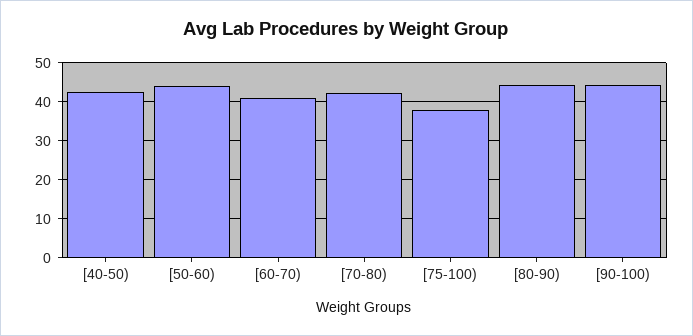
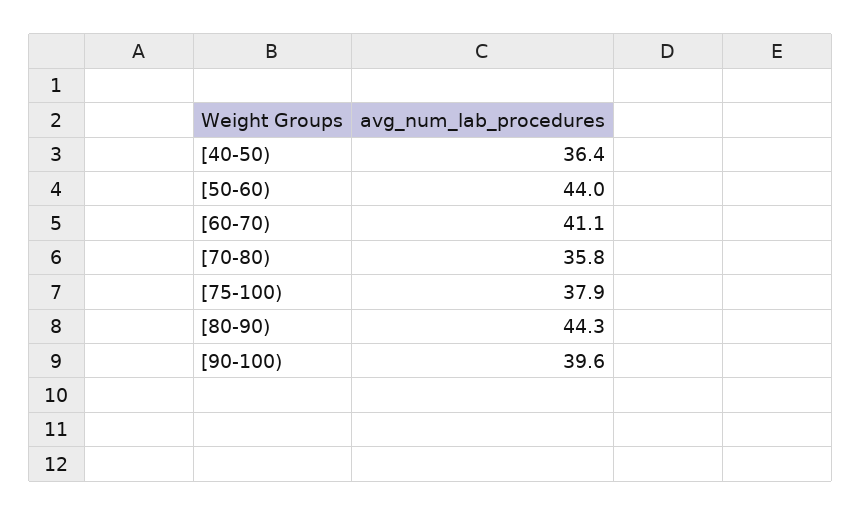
  {
-   "[40-50)": 42,
+   "[40-50)": 36.4,
    "[50-60)": 44,
    "[60-70)": 41.1,
-   "[70-80)": 42,
+   "[70-80)": 35.8,
    "[75-100)": 37.9,
    "[80-90)": 44.3,
-   "[90-100)": 44
+   "[90-100)": 39.6
  }

